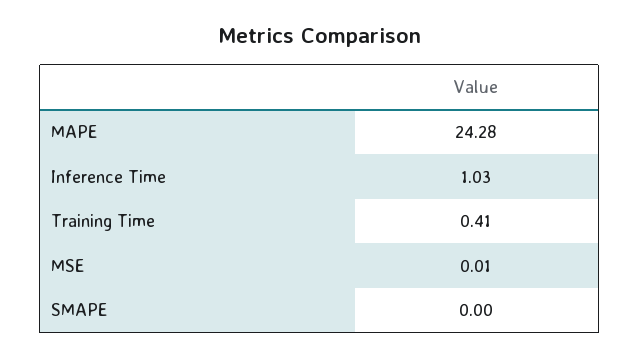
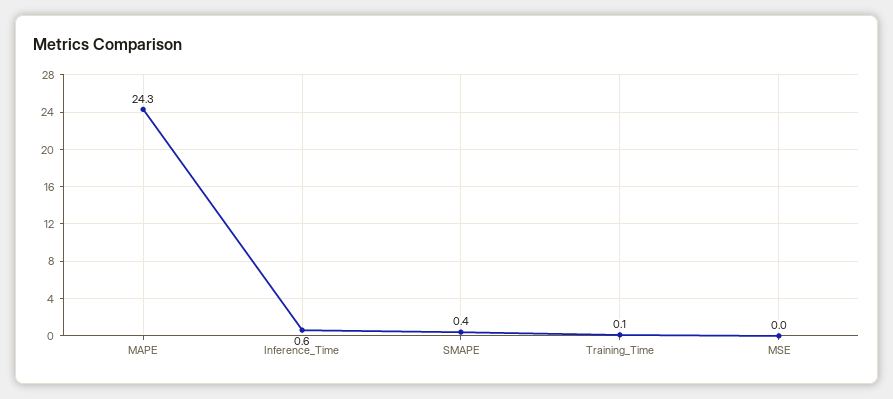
  {
    "MAPE": 24.28,
-   "Inference Time": 1.03,
+   "Inference Time": 0.6,
-   "Training Time": 0.41,
+   "Training Time": 0.1,
    "MSE": 0.01,
-   "SMAPE": 0
+   "SMAPE": 0.4
  }

